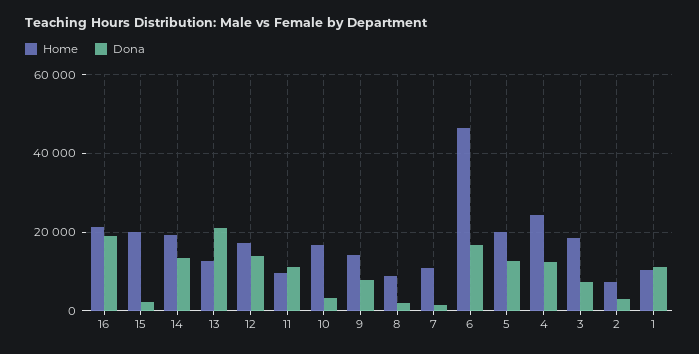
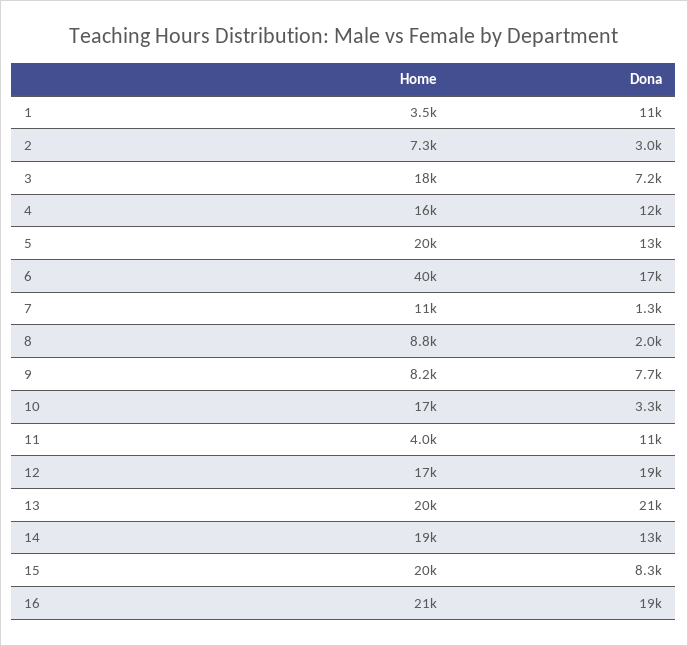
  {
    "Home": {
      "16": 21000,
      "15": 20000,
      "14": 19000,
-     "13": 12000,
+     "13": 20000,
      "12": 17000,
-     "11": 10000,
+     "11": 4000,
      "10": 17000,
-     "9": 14000,
+     "9": 8200,
      "8": 8800,
      "7": 11000,
-     "6": 46000,
+     "6": 40000,
      "5": 20000,
-     "4": 24000,
+     "4": 16000,
      "3": 18000,
      "2": 7300,
-     "1": 10000
+     "1": 3500
    },
    "Dona": {
      "16": 19000,
-     "15": 2000,
+     "15": 8300,
      "14": 13000,
      "13": 21000,
-     "12": 14000,
+     "12": 19000,
      "11": 11000,
      "10": 3300,
      "9": 7700,
      "8": 2000,
      "7": 1300,
      "6": 17000,
      "5": 13000,
      "4": 12000,
      "3": 7200,
      "2": 3000,
      "1": 11000
    }
  }

